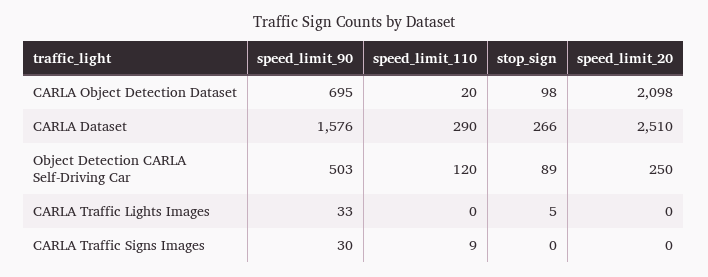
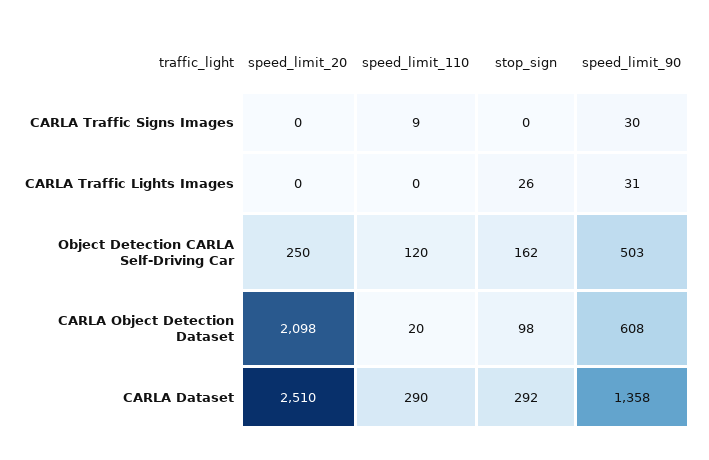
  {
    "speed_limit_90": {
-     "CARLA Object Detection Dataset": 695,
+     "CARLA Object Detection Dataset": 608,
-     "CARLA Dataset": 1576,
+     "CARLA Dataset": 1358,
      "Object Detection CARLA Self-Driving Car": 503,
-     "CARLA Traffic Lights Images": 33,
+     "CARLA Traffic Lights Images": 31,
      "CARLA Traffic Signs Images": 30
    },
    "speed_limit_110": {
      "CARLA Object Detection Dataset": 20,
      "CARLA Dataset": 290,
      "Object Detection CARLA Self-Driving Car": 120,
      "CARLA Traffic Lights Images": 0,
      "CARLA Traffic Signs Images": 9
    },
    "stop_sign": {
      "CARLA Object Detection Dataset": 98,
-     "CARLA Dataset": 266,
+     "CARLA Dataset": 292,
-     "Object Detection CARLA Self-Driving Car": 89,
+     "Object Detection CARLA Self-Driving Car": 162,
-     "CARLA Traffic Lights Images": 5,
+     "CARLA Traffic Lights Images": 26,
      "CARLA Traffic Signs Images": 0
    },
    "speed_limit_20": {
      "CARLA Object Detection Dataset": 2098,
      "CARLA Dataset": 2510,
      "Object Detection CARLA Self-Driving Car": 250,
      "CARLA Traffic Lights Images": 0,
      "CARLA Traffic Signs Images": 0
    }
  }

